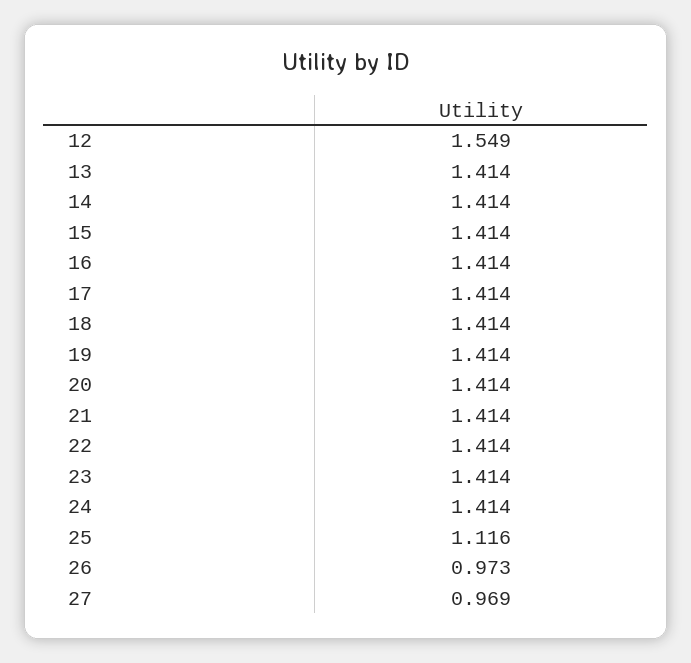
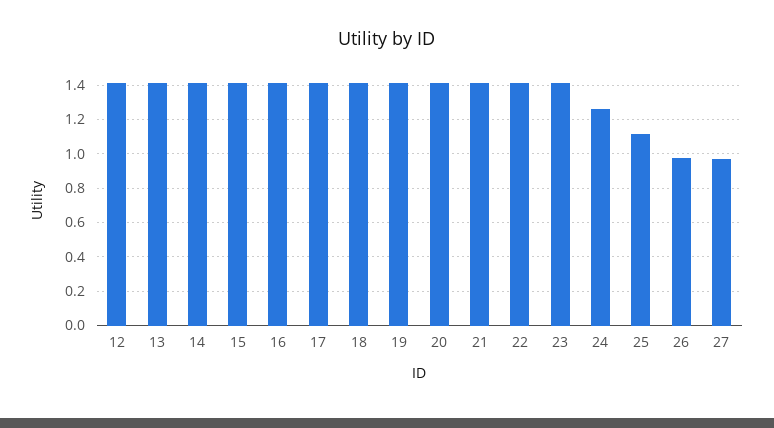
  {
-   "12": 1.549,
+   "12": 1.4,
    "13": 1.414,
    "14": 1.414,
    "15": 1.414,
    "16": 1.414,
    "17": 1.414,
    "18": 1.414,
    "19": 1.414,
    "20": 1.414,
    "21": 1.414,
    "22": 1.414,
    "23": 1.414,
-   "24": 1.414,
+   "24": 1.25,
    "25": 1.116,
    "26": 0.973,
    "27": 0.969
  }

